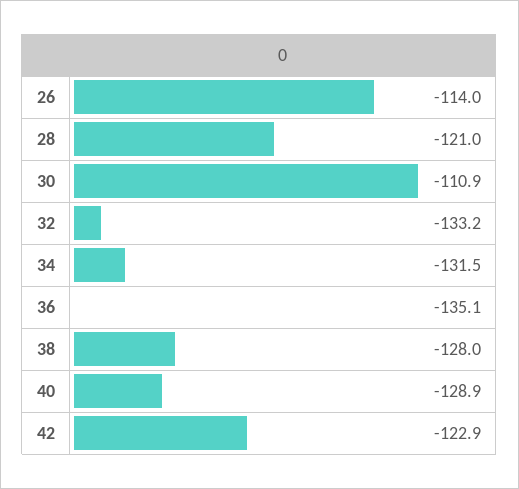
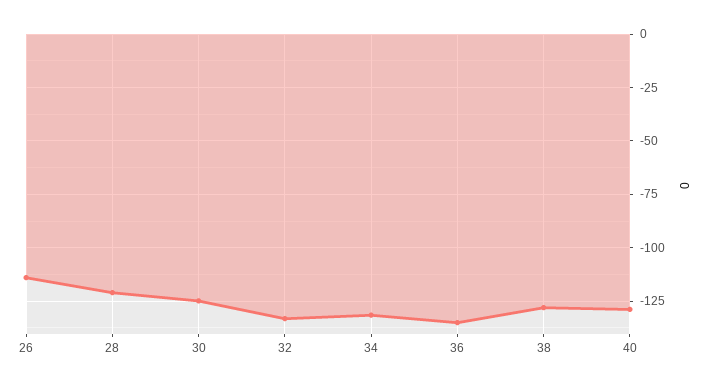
  {
    "26": -114,
    "28": -121,
-   "30": -110.9,
+   "30": -125,
    "32": -133.2,
    "34": -131.5,
    "36": -135.1,
    "38": -128,
-   "40": -128.9,
+   "40": -128.9
-   "42": -122.9
  }

